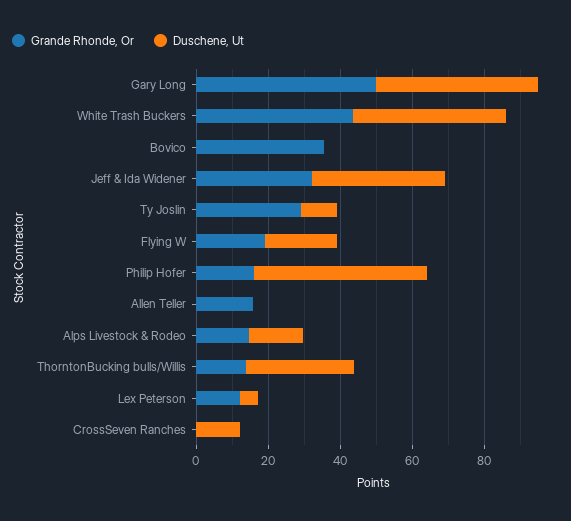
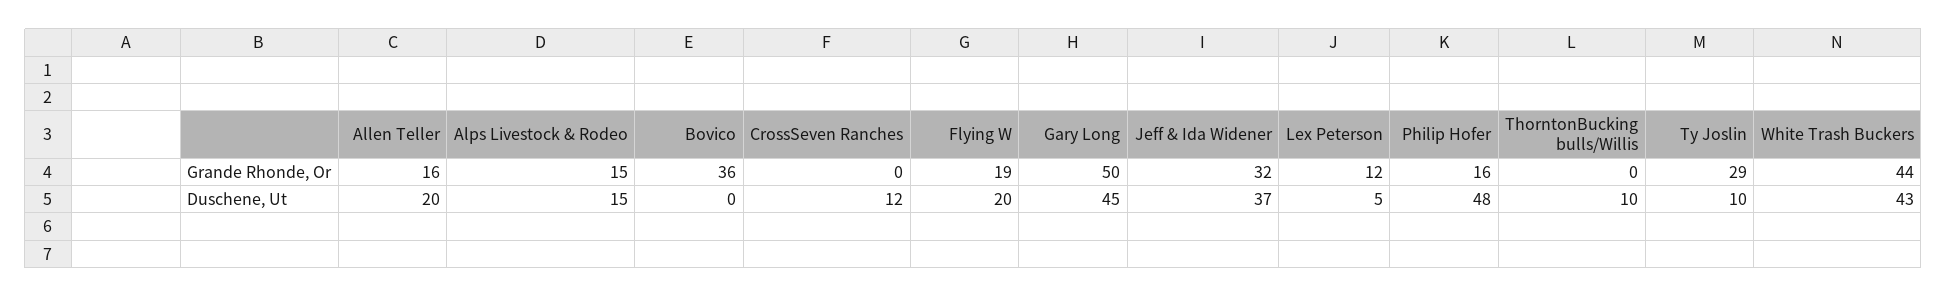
  {
    "Grande Rhonde, Or": {
      "Gary Long": 50,
      "White Trash Buckers": 44,
      "Bovico": 36,
      "Jeff & Ida Widener": 32,
      "Ty Joslin": 29,
      "Flying W": 19,
      "Philip Hofer": 16,
      "Allen Teller": 16,
      "Alps Livestock & Rodeo": 15,
-     "ThorntonBucking bulls/Willis": 15,
+     "ThorntonBucking bulls/Willis": 0,
      "Lex Peterson": 12,
      "CrossSeven Ranches": 0
    },
    "Duschene, Ut": {
      "Gary Long": 45,
      "White Trash Buckers": 43,
      "Bovico": 0,
      "Jeff & Ida Widener": 37,
      "Ty Joslin": 10,
      "Flying W": 20,
      "Philip Hofer": 48,
-     "Allen Teller": 0,
+     "Allen Teller": 20,
      "Alps Livestock & Rodeo": 15,
-     "ThorntonBucking bulls/Willis": 30,
+     "ThorntonBucking bulls/Willis": 10,
      "Lex Peterson": 5,
      "CrossSeven Ranches": 12
    }
  }

